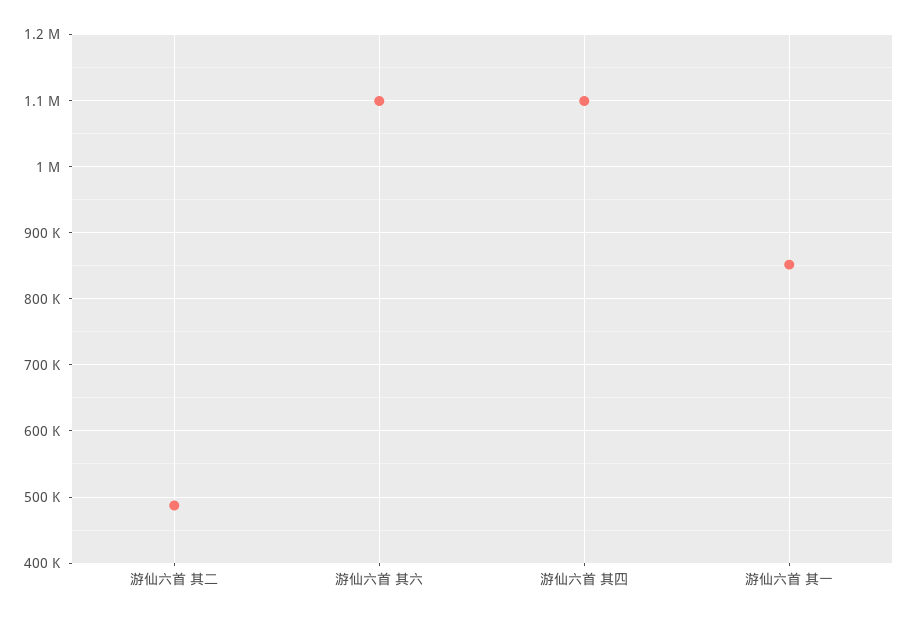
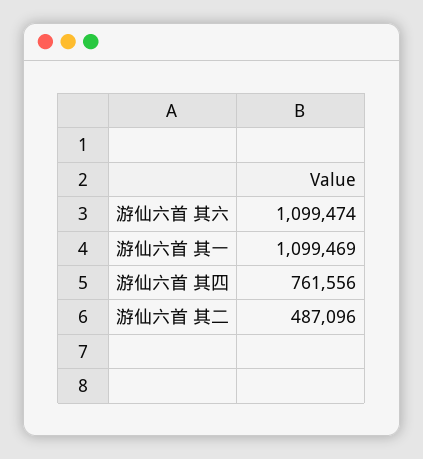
  {
    "游仙六首 其二": 487096,
    "游仙六首 其六": 1099474,
-   "游仙六首 其四": 1100000,
+   "游仙六首 其四": 761556,
-   "游仙六首 其一": 850000
+   "游仙六首 其一": 1099469
  }

